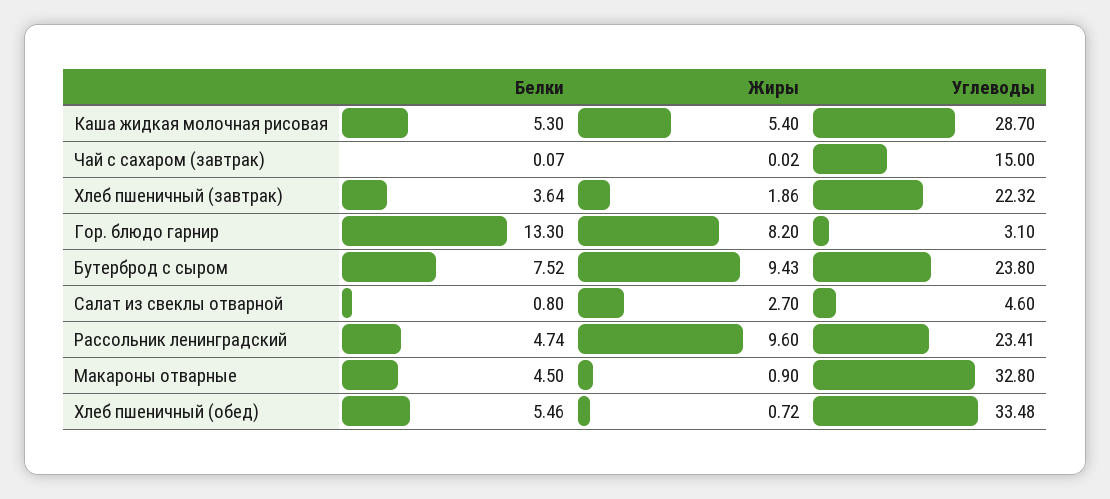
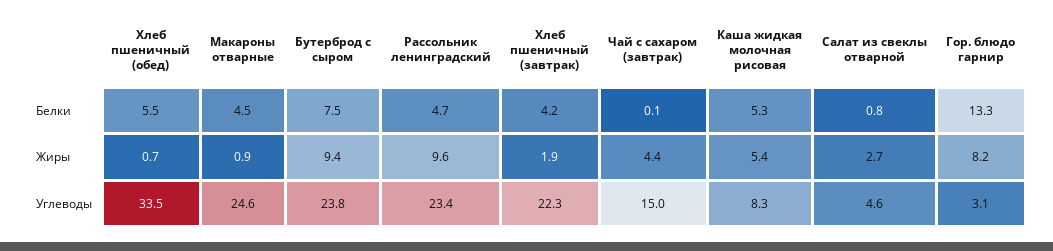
  {
    "Белки": {
      "Каша жидкая молочная рисовая": 5.3,
      "Чай с сахаром (завтрак)": 0.07,
-     "Хлеб пшеничный (завтрак)": 3.64,
+     "Хлеб пшеничный (завтрак)": 4.2,
      "Гор. блюдо гарнир": 13.3,
      "Бутерброд с сыром": 7.52,
      "Салат из свеклы отварной": 0.8,
      "Рассольник ленинградский": 4.74,
      "Макароны отварные": 4.5,
      "Хлеб пшеничный (обед)": 5.46
    },
    "Жиры": {
      "Каша жидкая молочная рисовая": 5.4,
-     "Чай с сахаром (завтрак)": 0.02,
+     "Чай с сахаром (завтрак)": 4.4,
      "Хлеб пшеничный (завтрак)": 1.86,
      "Гор. блюдо гарнир": 8.2,
      "Бутерброд с сыром": 9.43,
      "Салат из свеклы отварной": 2.7,
      "Рассольник ленинградский": 9.6,
      "Макароны отварные": 0.9,
      "Хлеб пшеничный (обед)": 0.72
    },
    "Углеводы": {
-     "Каша жидкая молочная рисовая": 28.7,
+     "Каша жидкая молочная рисовая": 8.3,
      "Чай с сахаром (завтрак)": 15,
      "Хлеб пшеничный (завтрак)": 22.32,
      "Гор. блюдо гарнир": 3.1,
      "Бутерброд с сыром": 23.8,
      "Салат из свеклы отварной": 4.6,
      "Рассольник ленинградский": 23.41,
-     "Макароны отварные": 32.8,
+     "Макароны отварные": 24.6,
      "Хлеб пшеничный (обед)": 33.48
    }
  }

